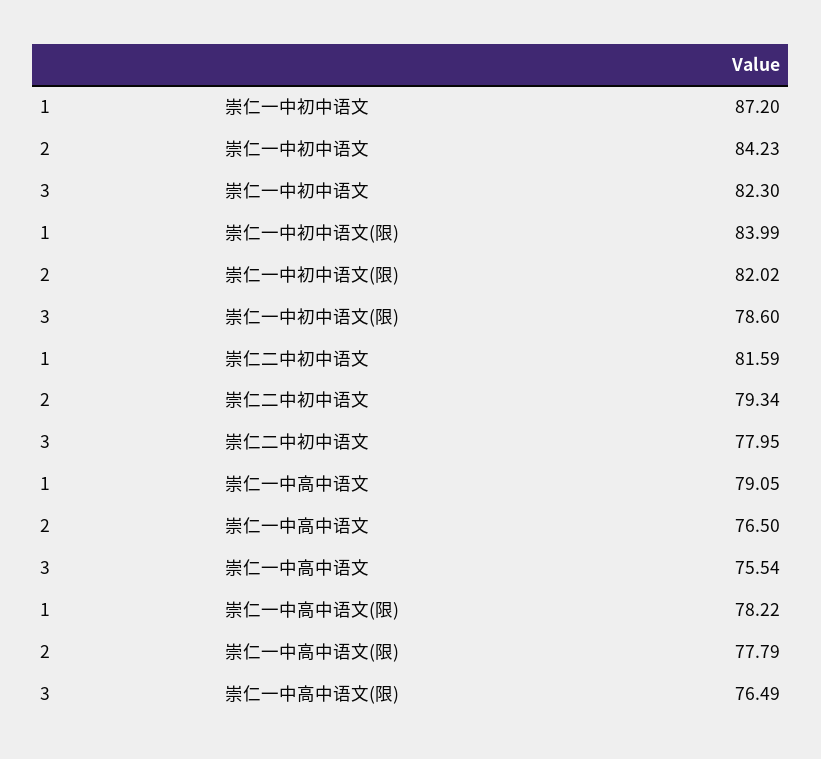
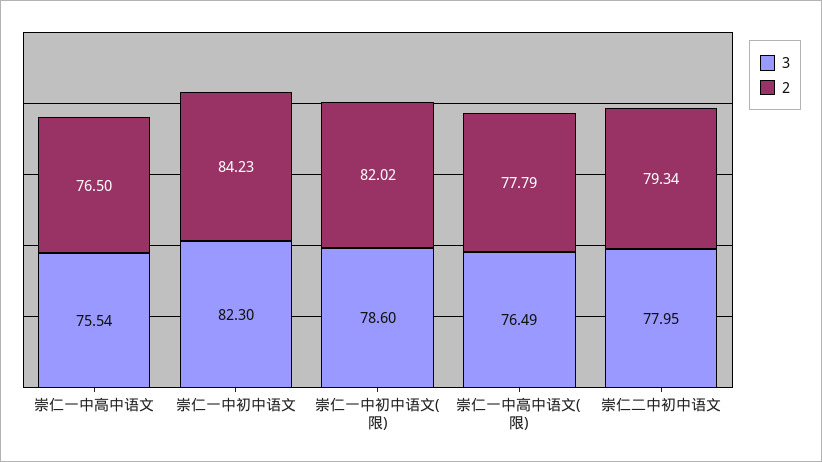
  {
-   "1": {
-     "崇仁一中初中语文": 87.2,
-     "崇仁一中初中语文(限)": 83.99,
-     "崇仁二中初中语文": 81.59,
-     "崇仁一中高中语文": 79.05,
-     "崇仁一中高中语文(限)": 78.22
-   },
    "2": {
      "崇仁一中初中语文": 84.23,
      "崇仁一中初中语文(限)": 82.02,
      "崇仁二中初中语文": 79.34,
      "崇仁一中高中语文": 76.5,
      "崇仁一中高中语文(限)": 77.79
    },
    "3": {
      "崇仁一中初中语文": 82.3,
      "崇仁一中初中语文(限)": 78.6,
      "崇仁二中初中语文": 77.95,
      "崇仁一中高中语文": 75.54,
      "崇仁一中高中语文(限)": 76.49
    }
  }

